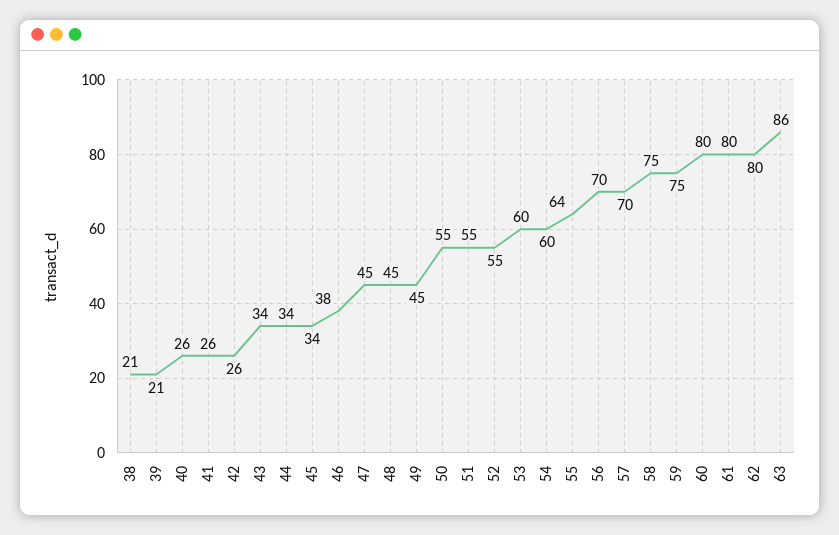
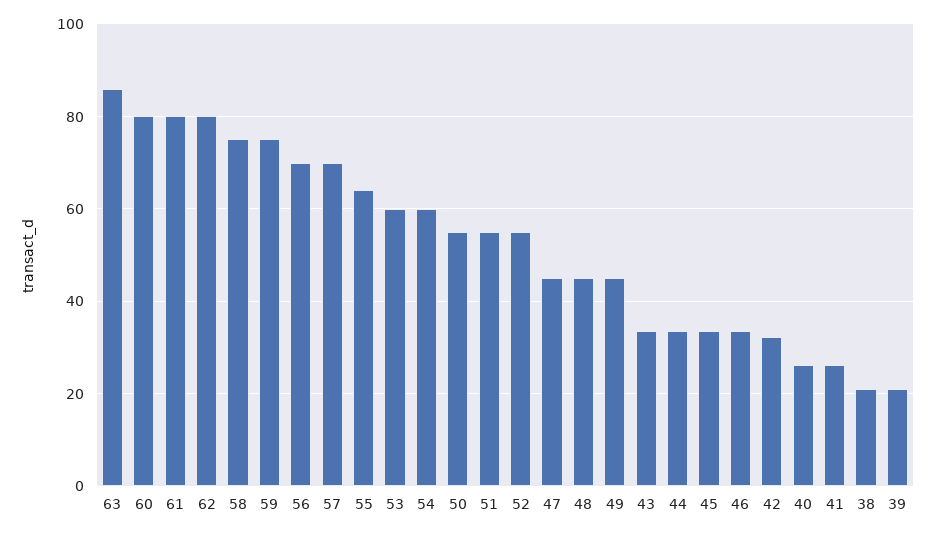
  {
    "38": 21,
    "39": 21,
    "40": 26,
    "41": 26,
-   "42": 26,
+   "42": 32,
    "43": 34,
    "44": 34,
    "45": 34,
-   "46": 38,
+   "46": 34,
    "47": 45,
    "48": 45,
    "49": 45,
    "50": 55,
    "51": 55,
    "52": 55,
    "53": 60,
    "54": 60,
    "55": 64,
    "56": 70,
    "57": 70,
    "58": 75,
    "59": 75,
    "60": 80,
    "61": 80,
    "62": 80,
    "63": 86
  }

